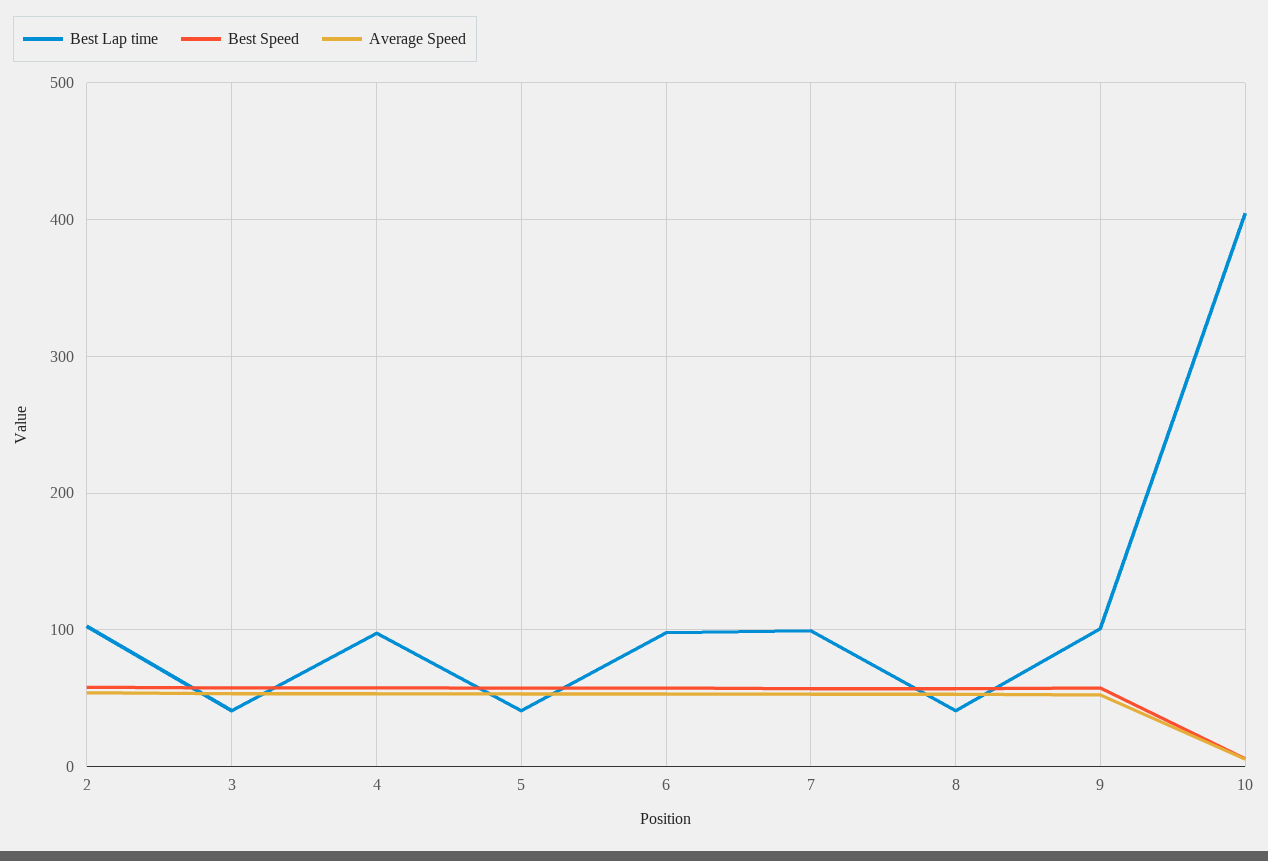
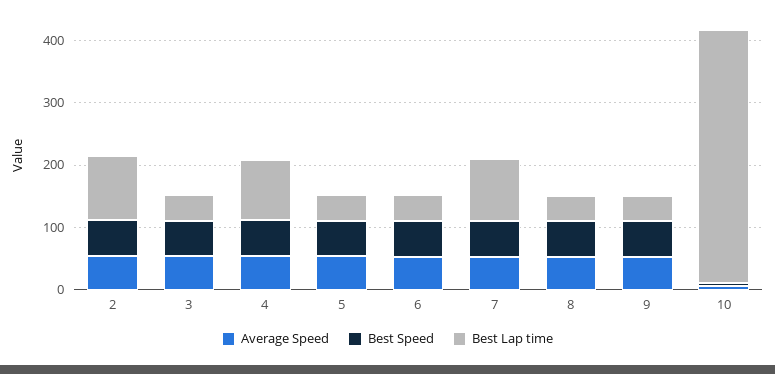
  {
    "Best Lap time": {
      "2": 100,
      "3": 40,
      "4": 100,
      "5": 40,
-     "6": 100,
+     "6": 40,
      "7": 100,
      "8": 40,
-     "9": 100,
+     "9": 40,
      "10": 400
    },
    "Best Speed": {
      "2": 60,
      "3": 60,
      "4": 60,
      "5": 60,
      "6": 60,
      "7": 60,
      "8": 60,
      "9": 60,
      "10": 10
    },
    "Average Speed": {
      "2": 50,
      "3": 50,
      "4": 50,
      "5": 50,
      "6": 50,
      "7": 50,
      "8": 50,
      "9": 50,
      "10": 10
    }
  }

